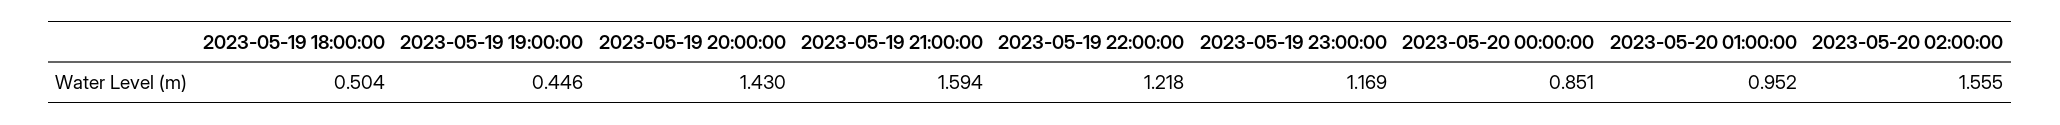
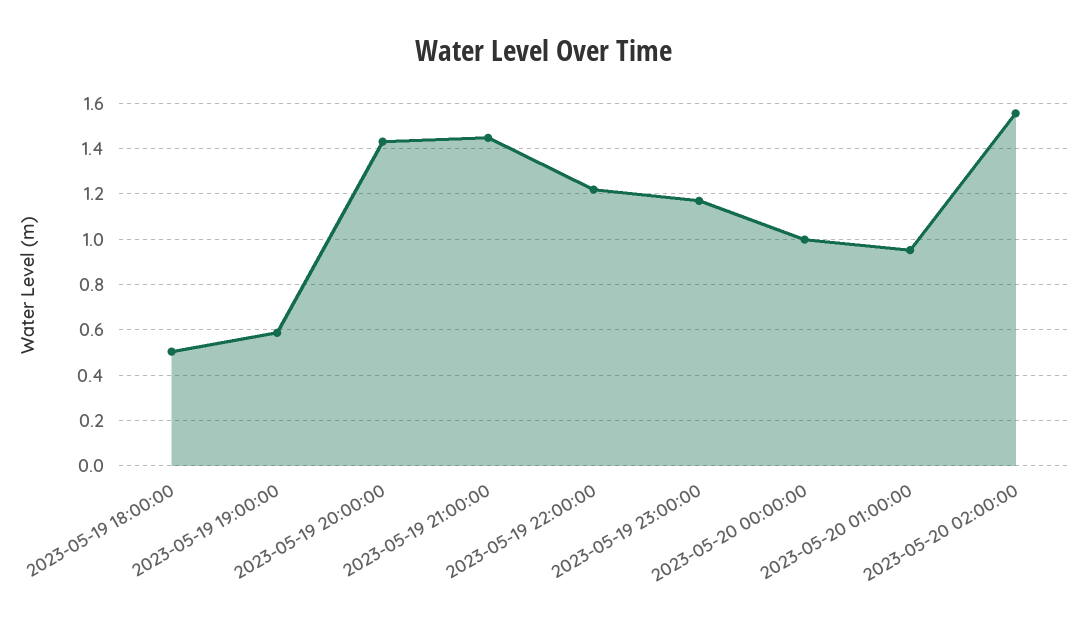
  {
    "2023-05-19 18:00:00": 0.504,
-   "2023-05-19 19:00:00": 0.446,
+   "2023-05-19 19:00:00": 0.6,
    "2023-05-19 20:00:00": 1.43,
-   "2023-05-19 21:00:00": 1.594,
+   "2023-05-19 21:00:00": 1.45,
    "2023-05-19 22:00:00": 1.218,
    "2023-05-19 23:00:00": 1.169,
-   "2023-05-20 00:00:00": 0.851,
+   "2023-05-20 00:00:00": 1,
    "2023-05-20 01:00:00": 0.952,
    "2023-05-20 02:00:00": 1.555
  }

